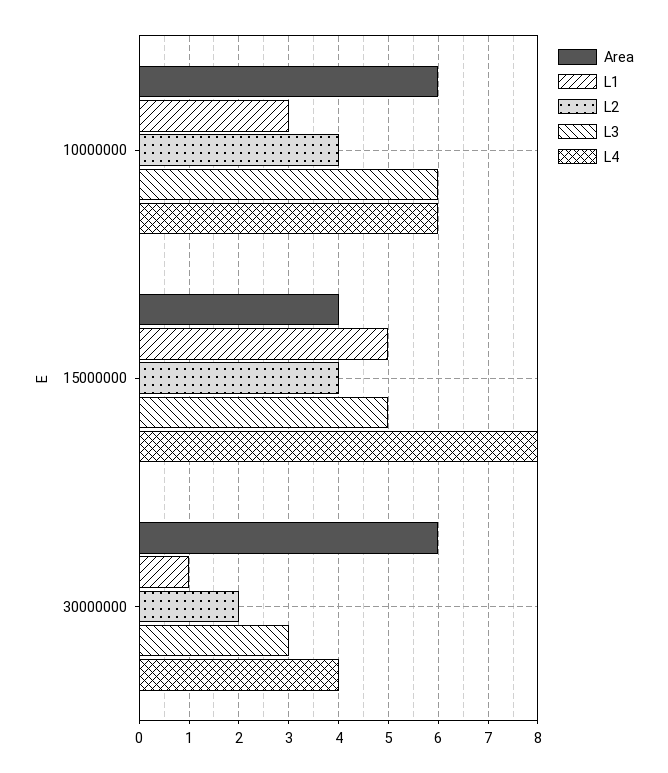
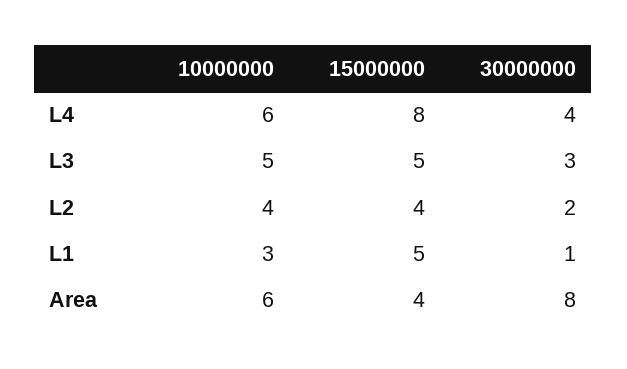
  {
    "Area": {
      "10000000": 6,
      "15000000": 4,
-     "30000000": 6
+     "30000000": 8
    },
    "L1": {
      "10000000": 3,
      "15000000": 5,
      "30000000": 1
    },
    "L2": {
      "10000000": 4,
      "15000000": 4,
      "30000000": 2
    },
    "L3": {
-     "10000000": 6,
+     "10000000": 5,
      "15000000": 5,
      "30000000": 3
    },
    "L4": {
      "10000000": 6,
      "15000000": 8,
      "30000000": 4
    }
  }

